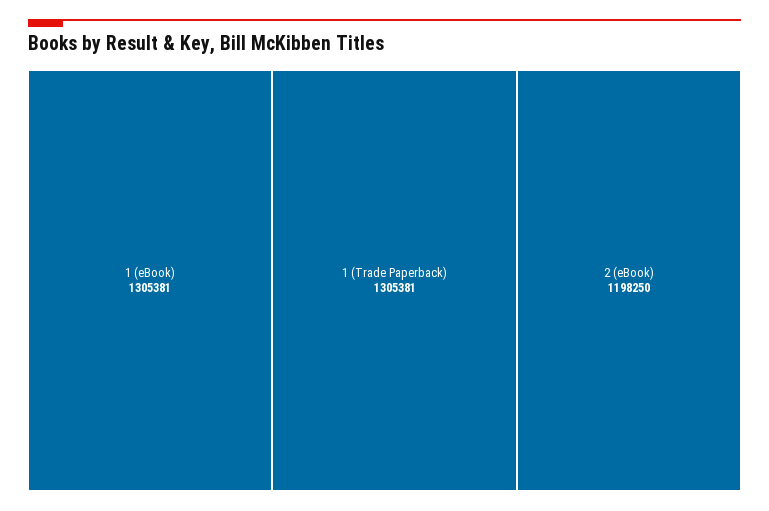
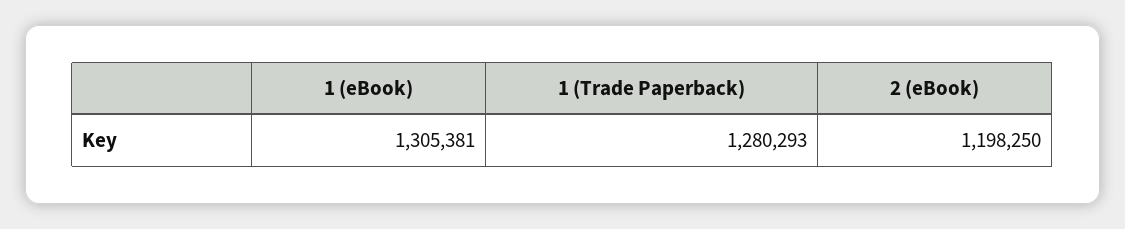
  {
    "1 (eBook)": 1305381,
-   "1 (Trade Paperback)": 1305381,
+   "1 (Trade Paperback)": 1280293,
    "2 (eBook)": 1198250
  }

